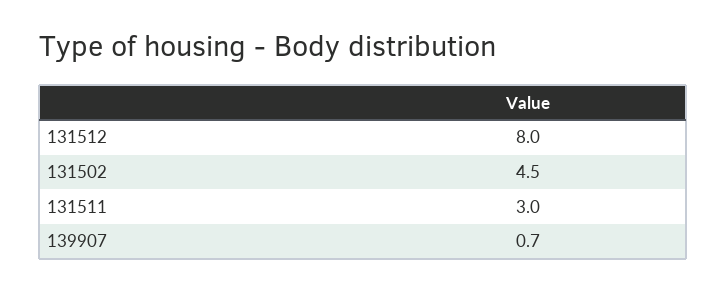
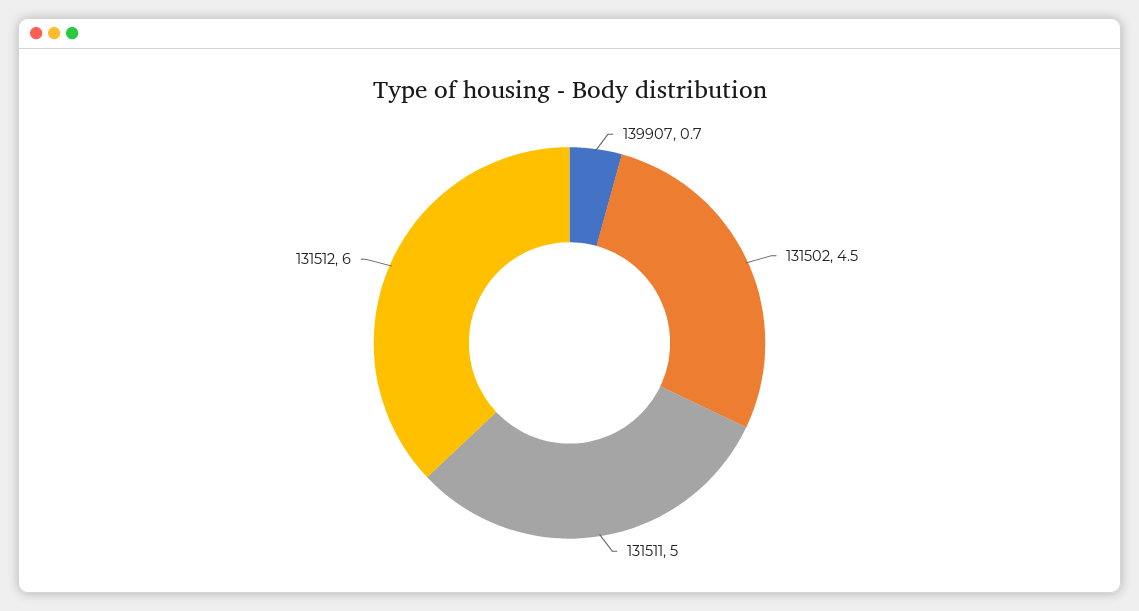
  {
-   "131512": 8,
+   "131512": 6,
    "131502": 4.5,
-   "131511": 3,
+   "131511": 5,
    "139907": 0.7
  }

